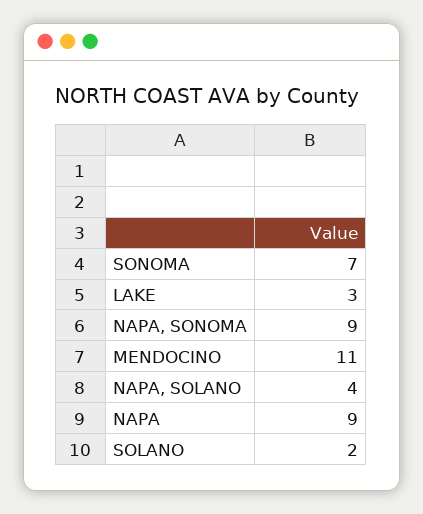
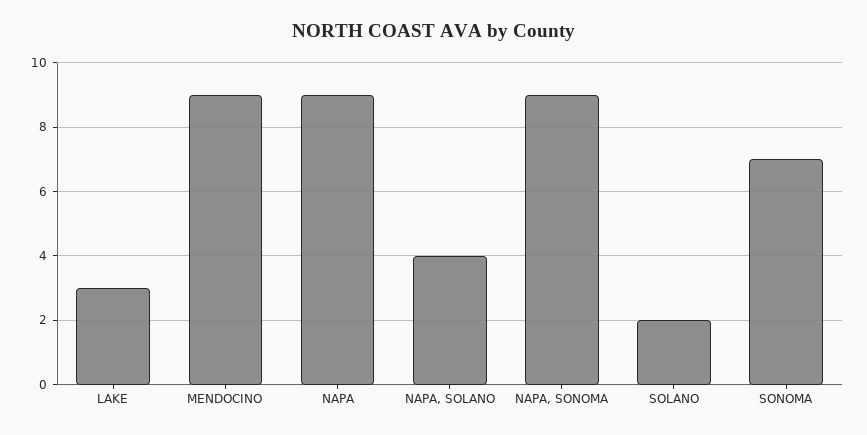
  {
    "SONOMA": 7,
    "LAKE": 3,
    "NAPA, SONOMA": 9,
-   "MENDOCINO": 11,
+   "MENDOCINO": 9,
    "NAPA, SOLANO": 4,
    "NAPA": 9,
    "SOLANO": 2
  }

